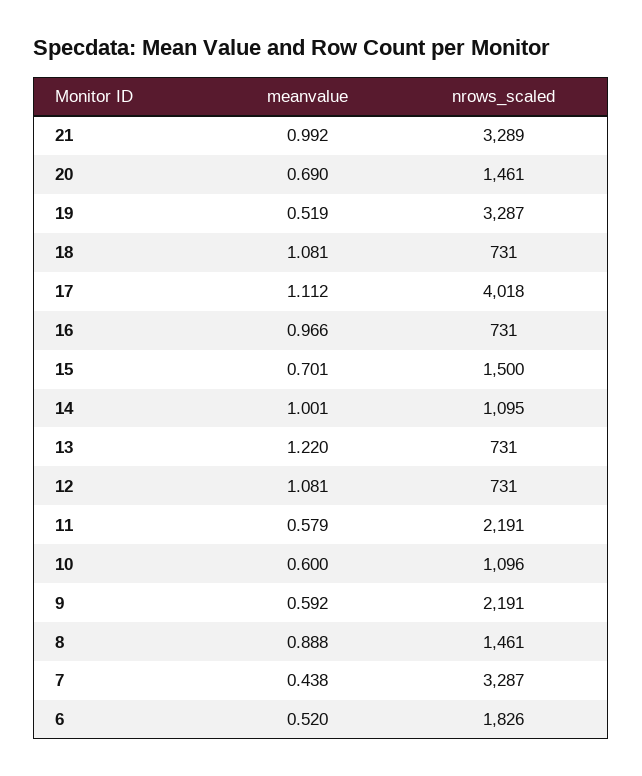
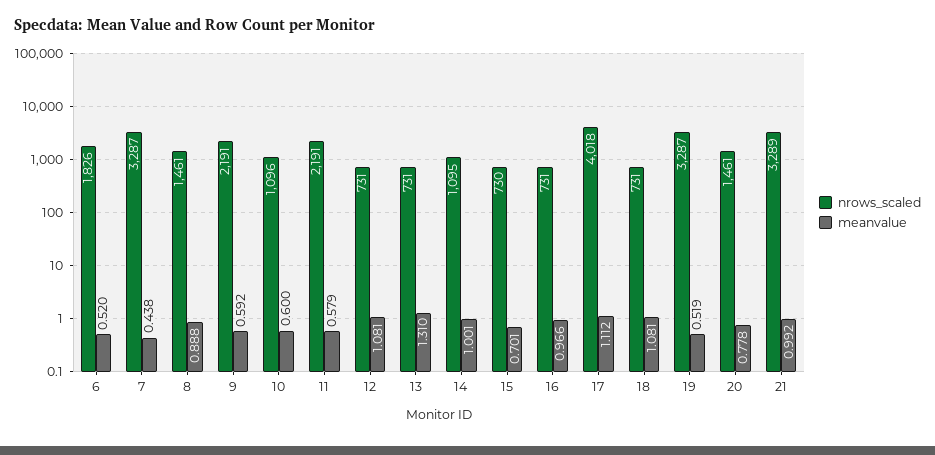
  {
    "meanvalue": {
      "21": 0.992,
-     "20": 0.69,
+     "20": 0.778,
      "19": 0.519,
      "18": 1.081,
      "17": 1.112,
      "16": 0.966,
      "15": 0.701,
      "14": 1.001,
-     "13": 1.22,
+     "13": 1.31,
      "12": 1.081,
      "11": 0.579,
      "10": 0.6,
      "9": 0.592,
      "8": 0.888,
      "7": 0.438,
      "6": 0.52
    },
    "nrows_scaled": {
      "21": 3289,
      "20": 1461,
      "19": 3287,
      "18": 731,
      "17": 4018,
      "16": 731,
-     "15": 1500,
+     "15": 730,
      "14": 1095,
      "13": 731,
      "12": 731,
      "11": 2191,
      "10": 1096,
      "9": 2191,
      "8": 1461,
      "7": 3287,
      "6": 1826
    }
  }

